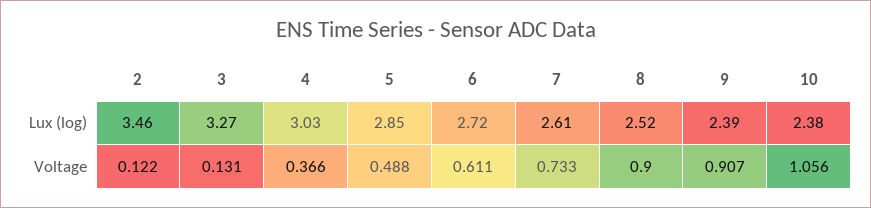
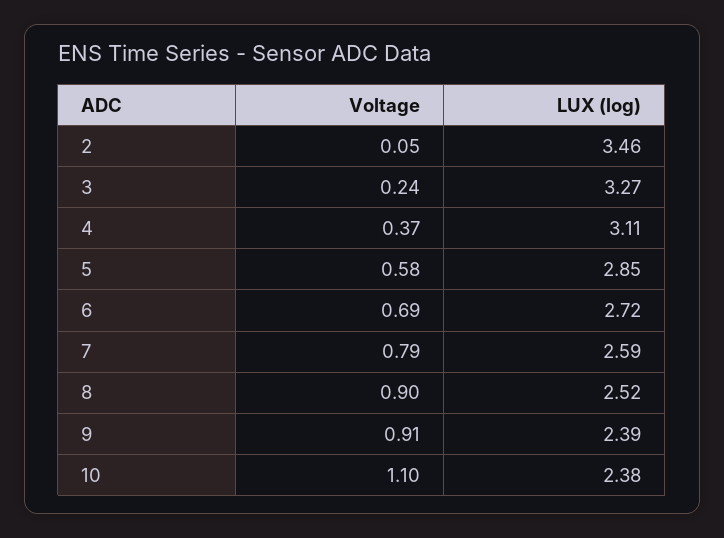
  {
    "2": {
      "Lux (log)": 3.46,
-     "Voltage": 0.122
+     "Voltage": 0.05
    },
    "3": {
      "Lux (log)": 3.27,
-     "Voltage": 0.131
+     "Voltage": 0.24
    },
    "4": {
-     "Lux (log)": 3.03,
+     "Lux (log)": 3.11,
      "Voltage": 0.366
    },
    "5": {
      "Lux (log)": 2.85,
-     "Voltage": 0.488
+     "Voltage": 0.58
    },
    "6": {
      "Lux (log)": 2.72,
-     "Voltage": 0.611
+     "Voltage": 0.69
    },
    "7": {
-     "Lux (log)": 2.61,
+     "Lux (log)": 2.59,
-     "Voltage": 0.733
+     "Voltage": 0.79
    },
    "8": {
      "Lux (log)": 2.52,
      "Voltage": 0.9
    },
    "9": {
      "Lux (log)": 2.39,
      "Voltage": 0.907
    },
    "10": {
      "Lux (log)": 2.38,
-     "Voltage": 1.056
+     "Voltage": 1.1
    }
  }

